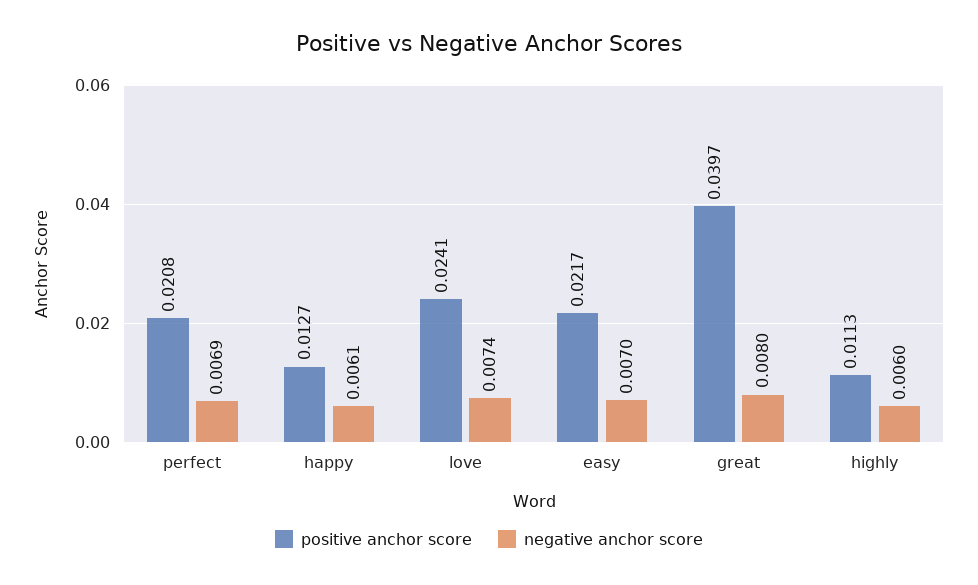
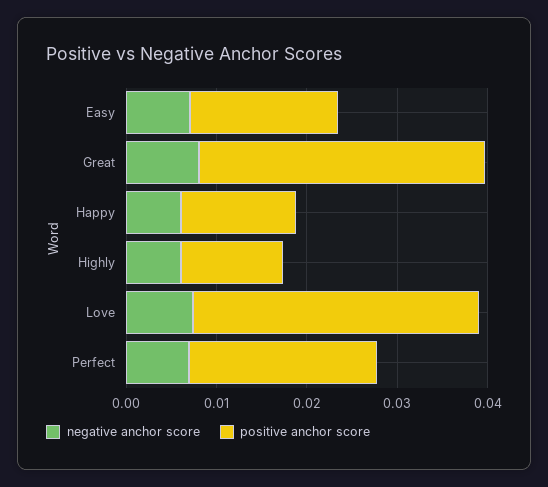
  {
    "positive anchor score": {
      "perfect": 0.0208,
      "happy": 0.0127,
-     "love": 0.0241,
+     "love": 0.032,
-     "easy": 0.0217,
+     "easy": 0.016,
-     "great": 0.0397,
+     "great": 0.032,
      "highly": 0.0113
    },
    "negative anchor score": {
      "perfect": 0.0069,
      "happy": 0.0061,
      "love": 0.0074,
      "easy": 0.007,
      "great": 0.008,
      "highly": 0.006
    }
  }

